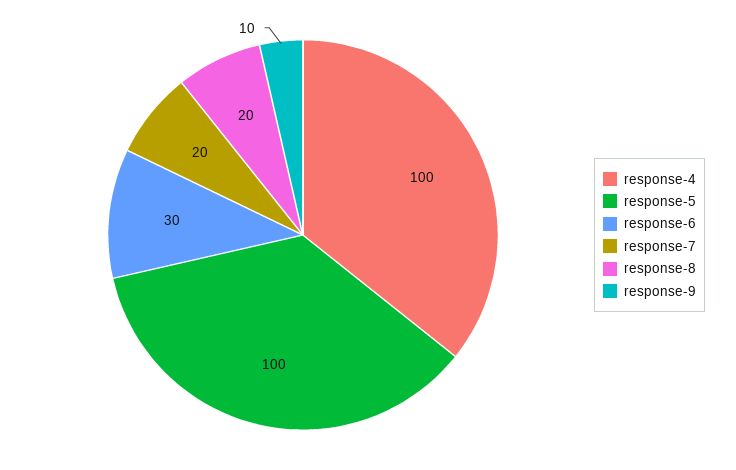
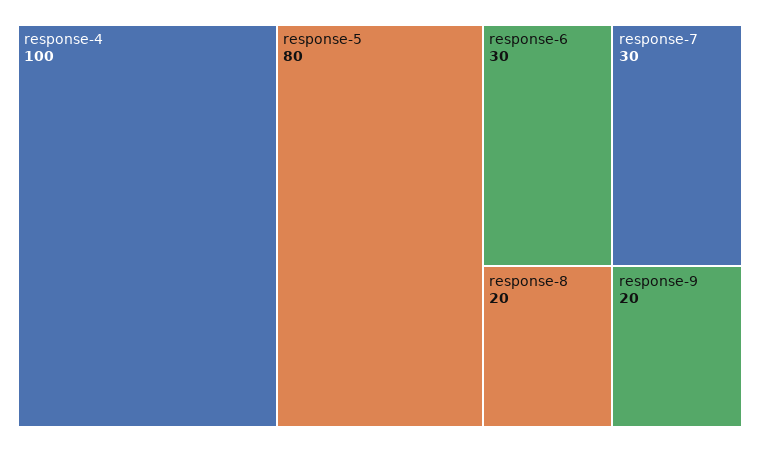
  {
    "response-4": 100,
-   "response-5": 100,
+   "response-5": 80,
    "response-6": 30,
-   "response-7": 20,
+   "response-7": 30,
    "response-8": 20,
-   "response-9": 10
+   "response-9": 20
  }

